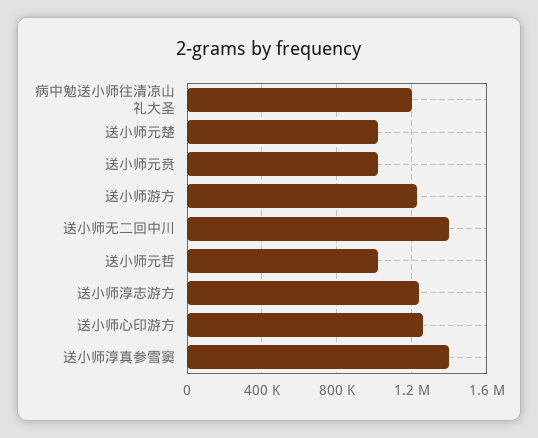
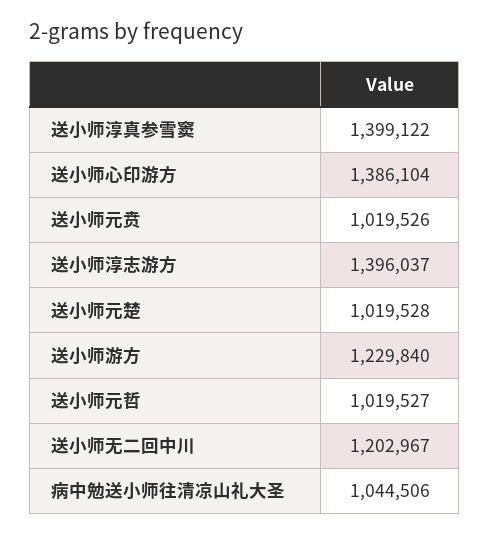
  {
-   "病中勉送小师往清凉山礼大圣": 1200000,
+   "病中勉送小师往清凉山礼大圣": 1044506,
    "送小师元楚": 1019528,
    "送小师元贲": 1019526,
    "送小师游方": 1229840,
-   "送小师无二回中川": 1400000,
+   "送小师无二回中川": 1202967,
    "送小师元哲": 1019527,
-   "送小师淳志游方": 1250000,
+   "送小师淳志游方": 1396037,
-   "送小师心印游方": 1250000,
+   "送小师心印游方": 1386104,
    "送小师淳真参雪窦": 1399122
  }

